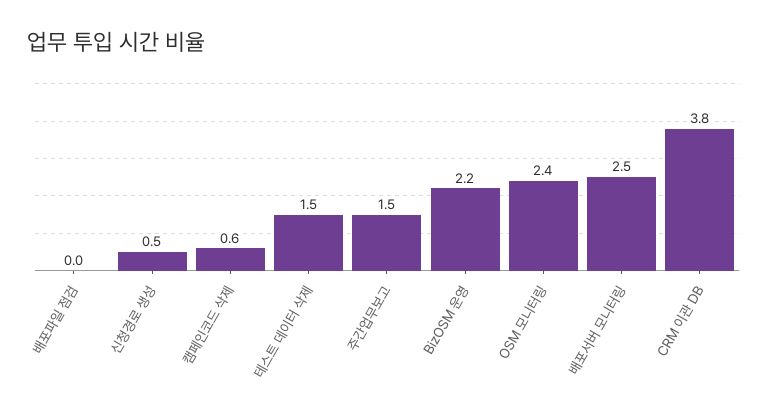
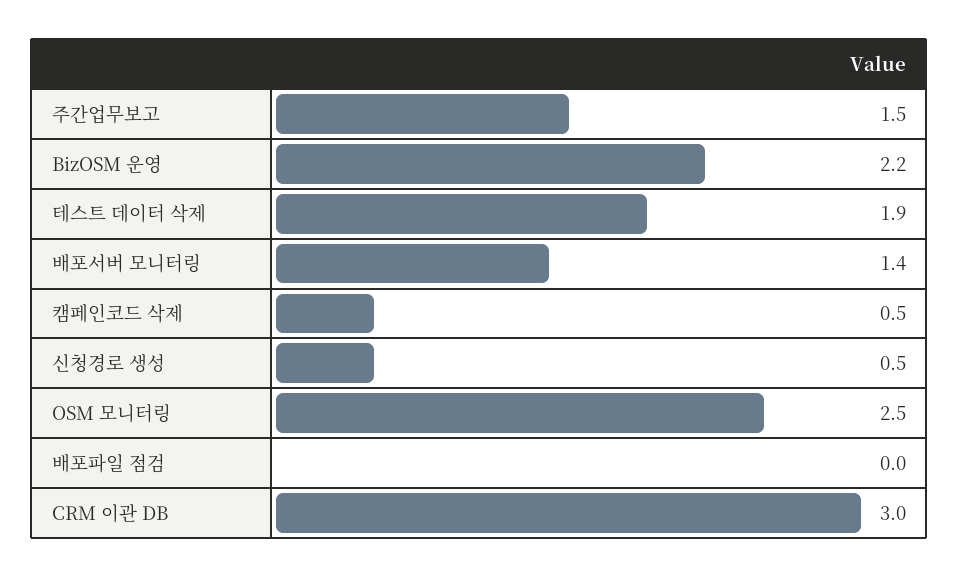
  {
    "배포파일 점검": 0,
    "신청경로 생성": 0.5,
-   "캠페인코드 삭제": 0.6,
+   "캠페인코드 삭제": 0.5,
-   "테스트 데이터 삭제": 1.5,
+   "테스트 데이터 삭제": 1.9,
    "주간업무보고": 1.5,
    "BizOSM 운영": 2.2,
-   "OSM 모니터링": 2.4,
+   "OSM 모니터링": 2.5,
-   "배포서버 모니터링": 2.5,
+   "배포서버 모니터링": 1.4,
-   "CRM 이관 DB": 3.8
+   "CRM 이관 DB": 3
  }

